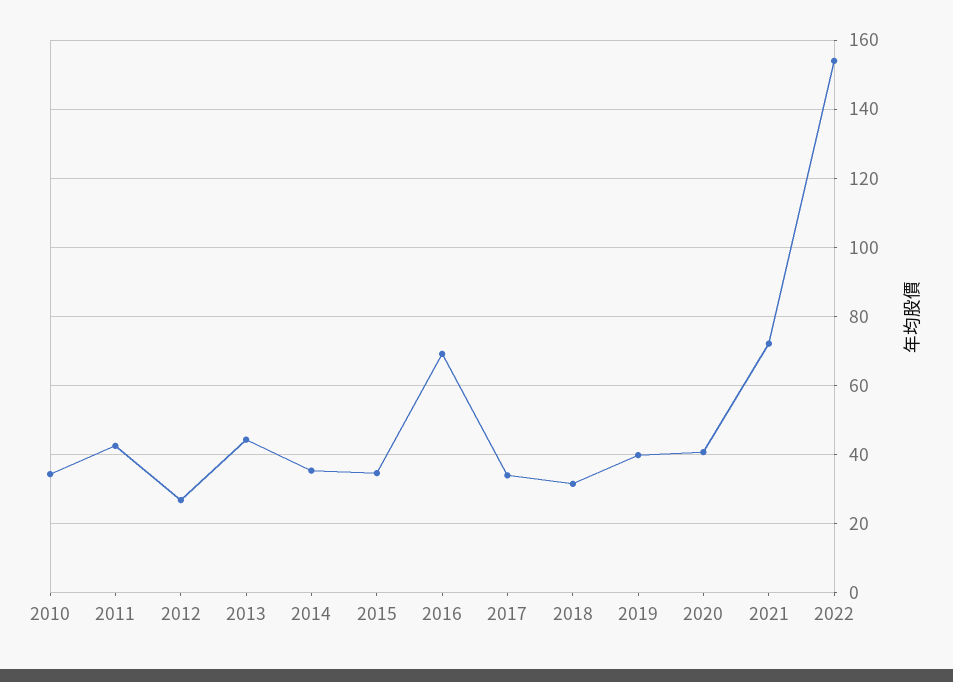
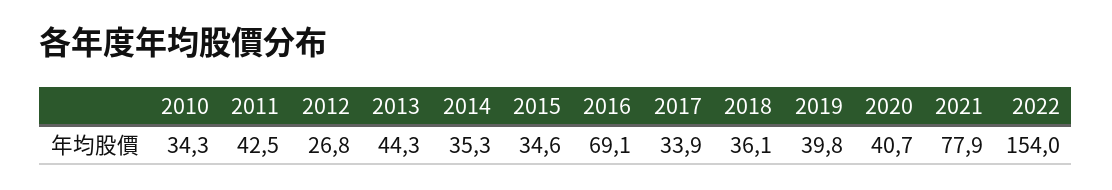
  {
    "2010": 34.3,
    "2011": 42.5,
    "2012": 26.8,
    "2013": 44.3,
    "2014": 35.3,
    "2015": 34.6,
    "2016": 69.1,
    "2017": 33.9,
-   "2018": 32,
+   "2018": 36.1,
    "2019": 39.8,
    "2020": 40.7,
-   "2021": 72,
+   "2021": 77.9,
    "2022": 154
  }

